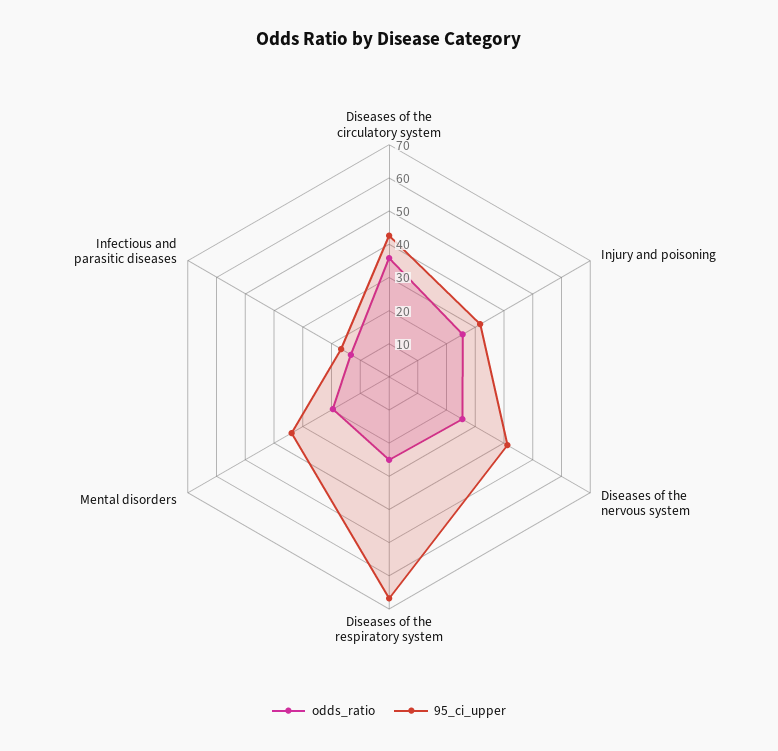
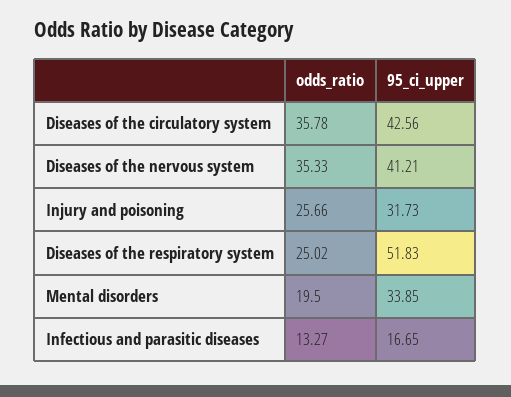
  {
    "odds_ratio": {
      "Diseases of the circulatory system": 35.78,
      "Injury and poisoning": 25.66,
-     "Diseases of the nervous system": 25,
+     "Diseases of the nervous system": 35.33,
      "Diseases of the respiratory system": 25.02,
      "Mental disorders": 19.5,
      "Infectious and parasitic diseases": 13.27
    },
    "95_ci_upper": {
      "Diseases of the circulatory system": 42.56,
      "Injury and poisoning": 31.73,
      "Diseases of the nervous system": 41.21,
-     "Diseases of the respiratory system": 67.5,
+     "Diseases of the respiratory system": 51.83,
      "Mental disorders": 33.85,
      "Infectious and parasitic diseases": 16.65
    }
  }

